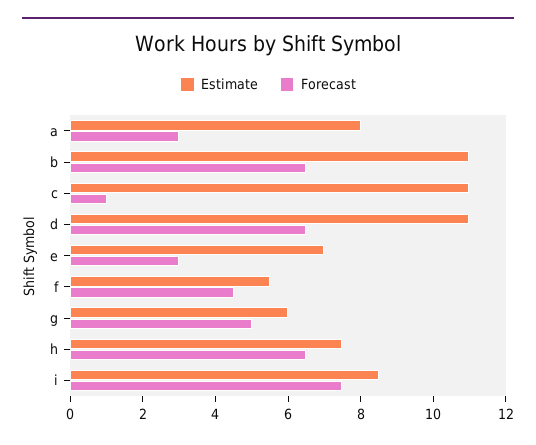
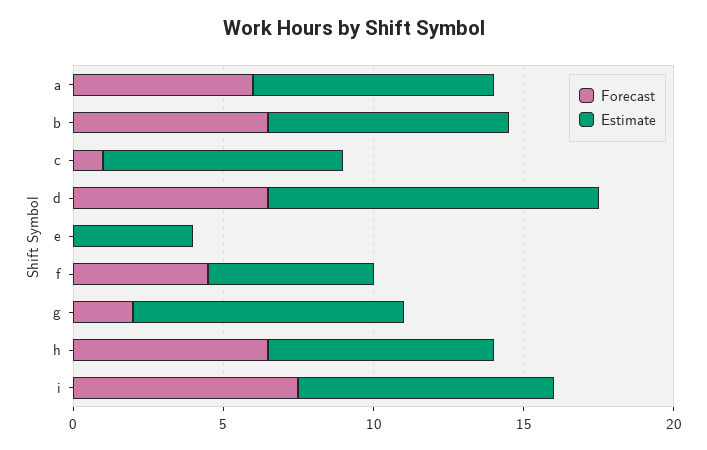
  {
    "Estimate": {
      "a": 8,
-     "b": 11,
+     "b": 8,
-     "c": 11,
+     "c": 8,
      "d": 11,
-     "e": 7,
+     "e": 4,
      "f": 5.5,
-     "g": 6,
+     "g": 9,
      "h": 7.5,
      "i": 8.5
    },
    "Forecast": {
-     "a": 3,
+     "a": 6,
      "b": 6.5,
      "c": 1,
      "d": 6.5,
-     "e": 3,
+     "e": 0,
      "f": 4.5,
-     "g": 5,
+     "g": 2,
      "h": 6.5,
      "i": 7.5
    }
  }

